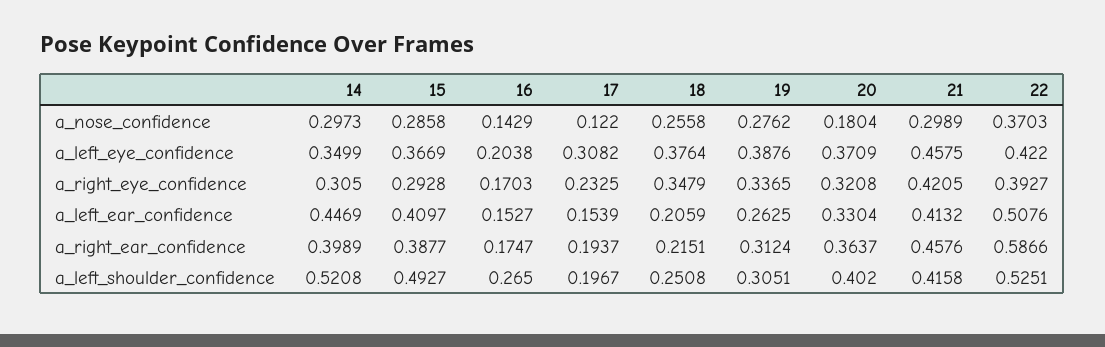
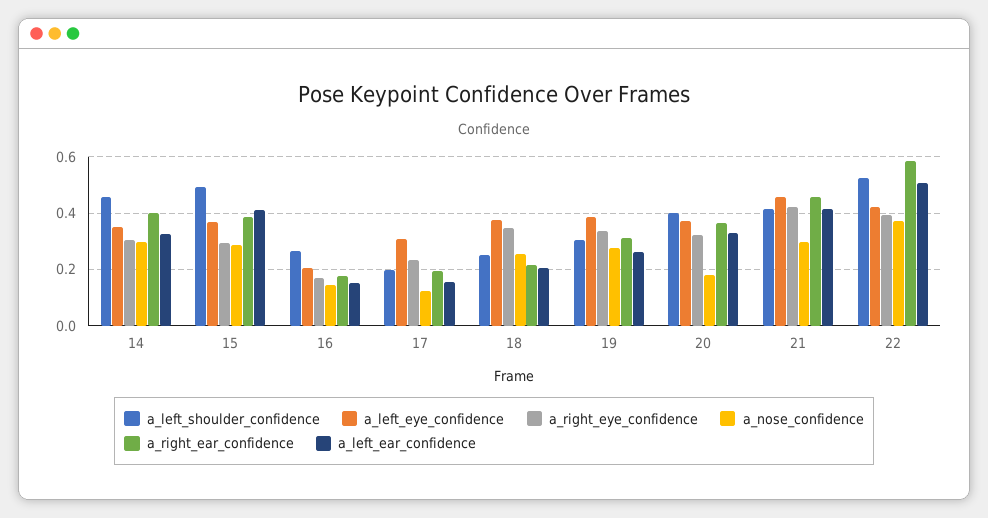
  {
    "a_nose_confidence": {
      "14": 0.2973,
      "15": 0.2858,
      "16": 0.1429,
      "17": 0.122,
      "18": 0.2558,
      "19": 0.2762,
      "20": 0.1804,
      "21": 0.2989,
      "22": 0.3703
    },
    "a_left_eye_confidence": {
      "14": 0.3499,
      "15": 0.3669,
      "16": 0.2038,
      "17": 0.3082,
      "18": 0.3764,
      "19": 0.3876,
      "20": 0.3709,
      "21": 0.4575,
      "22": 0.422
    },
    "a_right_eye_confidence": {
      "14": 0.305,
      "15": 0.2928,
      "16": 0.1703,
      "17": 0.2325,
      "18": 0.3479,
      "19": 0.3365,
      "20": 0.3208,
      "21": 0.4205,
      "22": 0.3927
    },
    "a_left_ear_confidence": {
-     "14": 0.4469,
+     "14": 0.325,
      "15": 0.4097,
      "16": 0.1527,
      "17": 0.1539,
      "18": 0.2059,
      "19": 0.2625,
      "20": 0.3304,
      "21": 0.4132,
      "22": 0.5076
    },
    "a_right_ear_confidence": {
      "14": 0.3989,
      "15": 0.3877,
      "16": 0.1747,
      "17": 0.1937,
      "18": 0.2151,
      "19": 0.3124,
      "20": 0.3637,
      "21": 0.4576,
      "22": 0.5866
    },
    "a_left_shoulder_confidence": {
-     "14": 0.5208,
+     "14": 0.45,
      "15": 0.4927,
      "16": 0.265,
      "17": 0.1967,
      "18": 0.2508,
      "19": 0.3051,
      "20": 0.402,
      "21": 0.4158,
      "22": 0.5251
    }
  }

